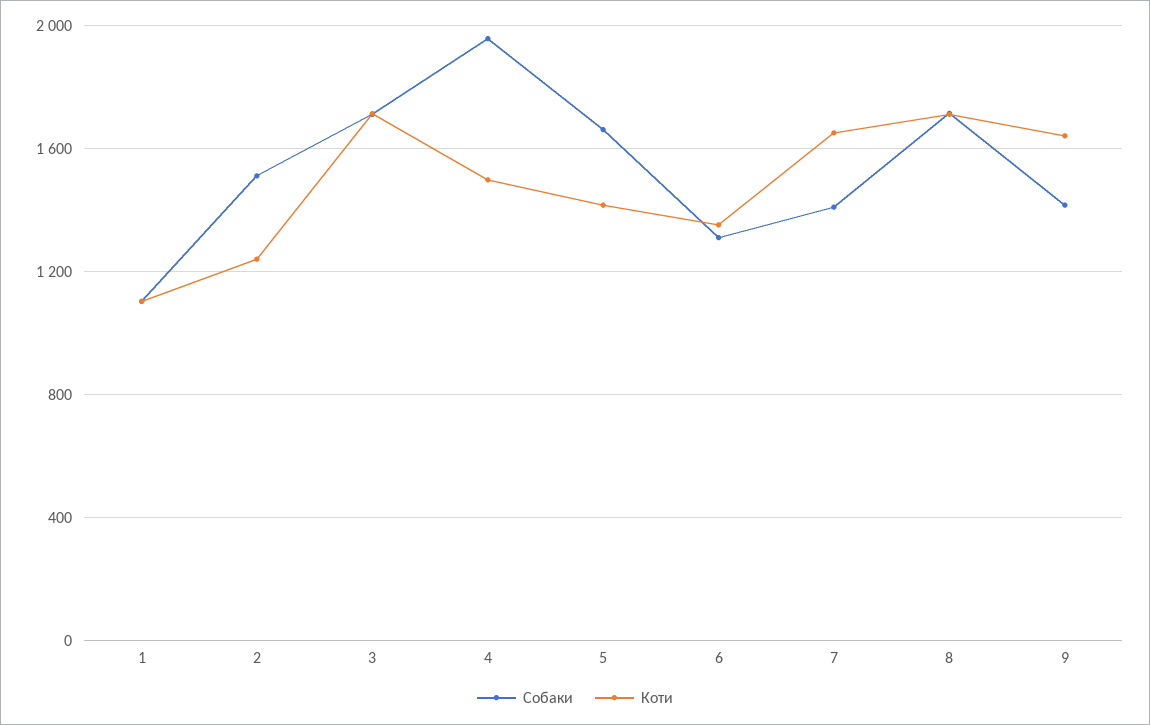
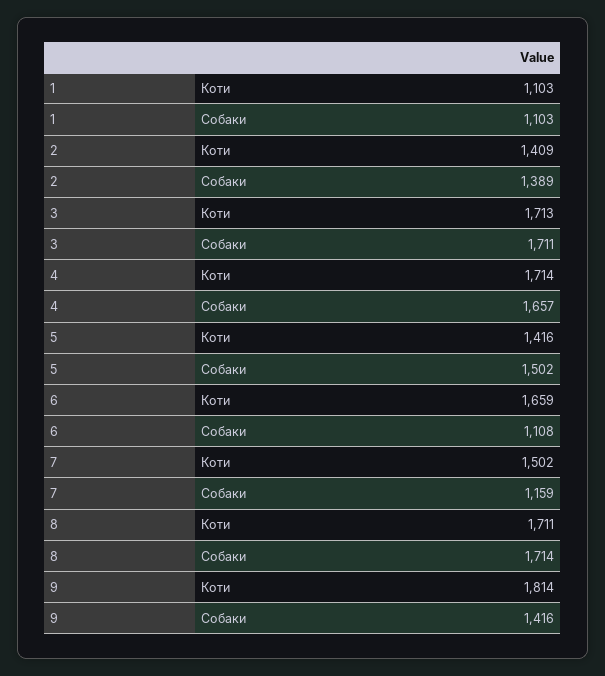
  {
    "Собаки": {
      "1": 1103,
-     "2": 1500,
+     "2": 1389,
      "3": 1711,
-     "4": 1950,
+     "4": 1657,
-     "5": 1650,
+     "5": 1502,
-     "6": 1300,
+     "6": 1108,
-     "7": 1400,
+     "7": 1159,
      "8": 1714,
      "9": 1416
    },
    "Коти": {
      "1": 1103,
-     "2": 1250,
+     "2": 1409,
      "3": 1713,
-     "4": 1500,
+     "4": 1714,
      "5": 1416,
-     "6": 1350,
+     "6": 1659,
-     "7": 1650,
+     "7": 1502,
      "8": 1711,
-     "9": 1650
+     "9": 1814
    }
  }

